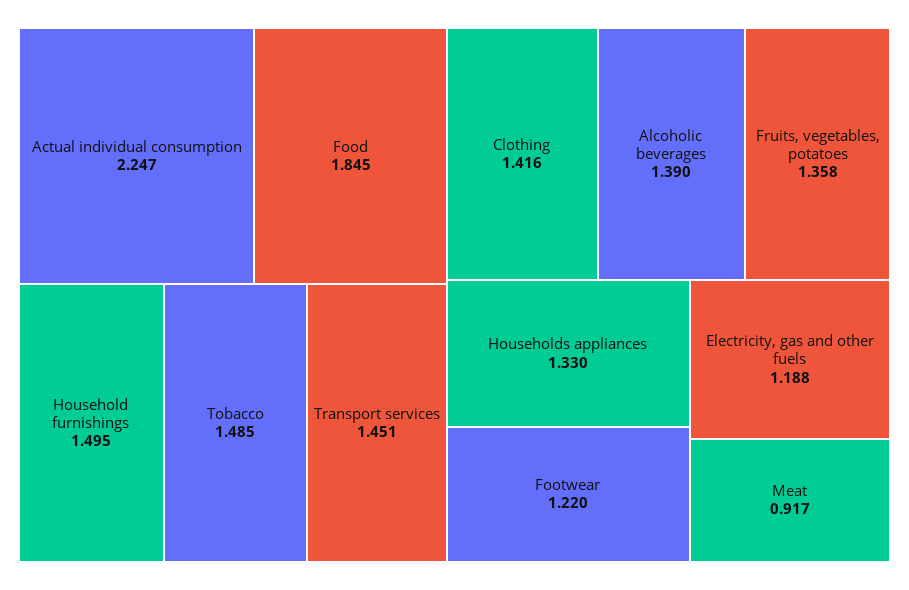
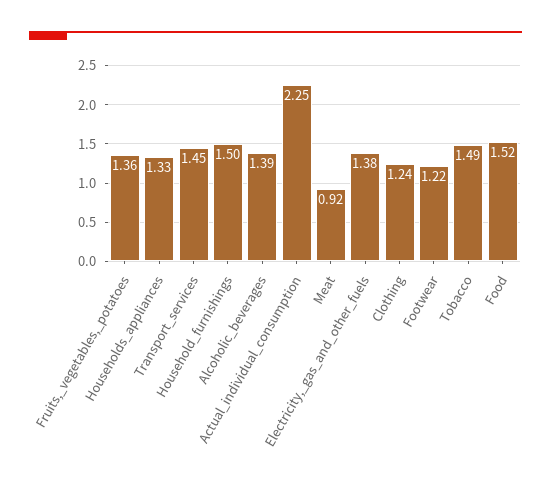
  {
    "Actual individual consumption": 2.247,
-   "Food": 1.845,
+   "Food": 1.52,
    "Household furnishings": 1.495,
    "Tobacco": 1.485,
    "Transport services": 1.451,
-   "Clothing": 1.416,
+   "Clothing": 1.24,
    "Alcoholic beverages": 1.39,
    "Fruits, vegetables, potatoes": 1.358,
    "Households appliances": 1.33,
    "Footwear": 1.22,
-   "Electricity, gas and other fuels": 1.188,
+   "Electricity, gas and other fuels": 1.38,
    "Meat": 0.917
  }

